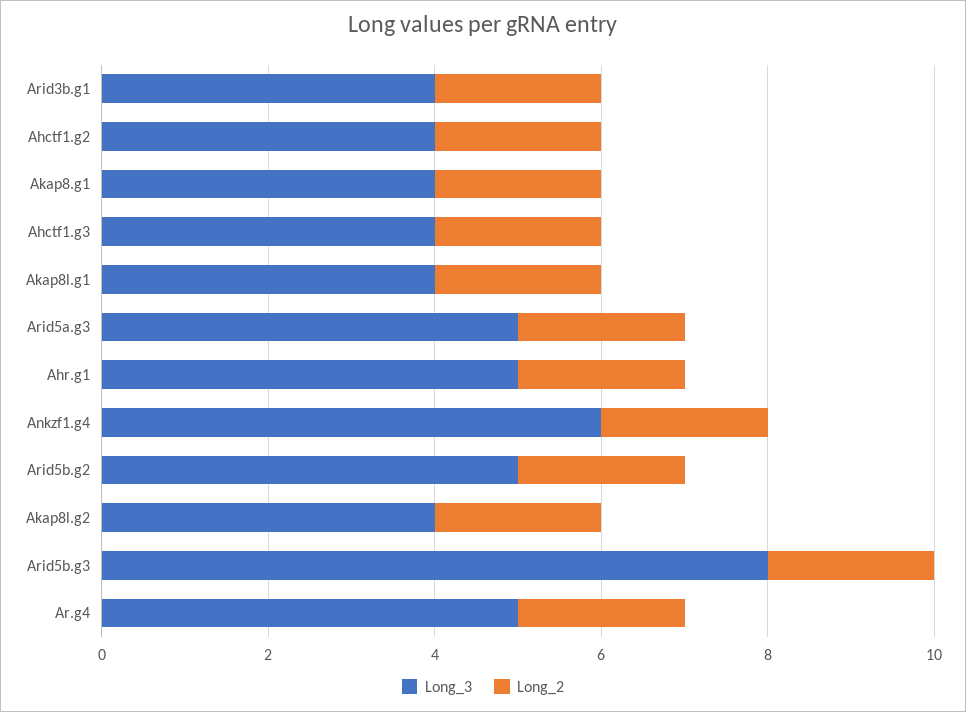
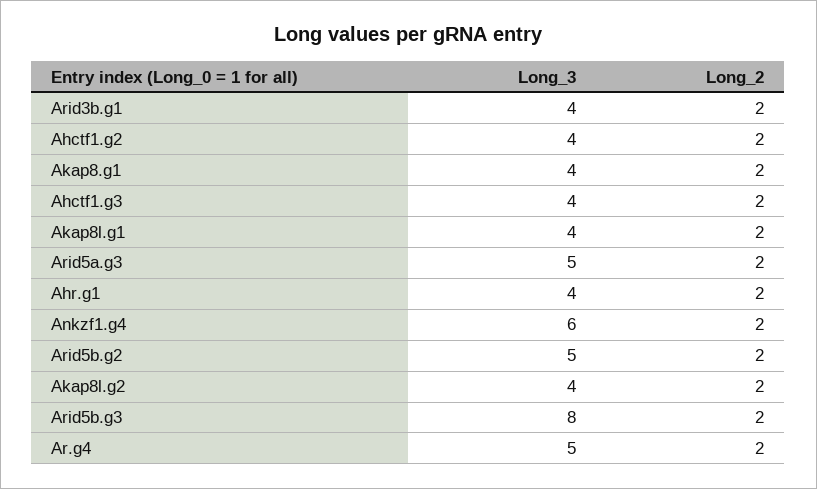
  {
    "Long_3": {
      "Arid3b.g1": 4,
      "Ahctf1.g2": 4,
      "Akap8.g1": 4,
      "Ahctf1.g3": 4,
      "Akap8l.g1": 4,
      "Arid5a.g3": 5,
-     "Ahr.g1": 5,
+     "Ahr.g1": 4,
      "Ankzf1.g4": 6,
      "Arid5b.g2": 5,
      "Akap8l.g2": 4,
      "Arid5b.g3": 8,
      "Ar.g4": 5
    },
    "Long_2": {
      "Arid3b.g1": 2,
      "Ahctf1.g2": 2,
      "Akap8.g1": 2,
      "Ahctf1.g3": 2,
      "Akap8l.g1": 2,
      "Arid5a.g3": 2,
      "Ahr.g1": 2,
      "Ankzf1.g4": 2,
      "Arid5b.g2": 2,
      "Akap8l.g2": 2,
      "Arid5b.g3": 2,
      "Ar.g4": 2
    }
  }

